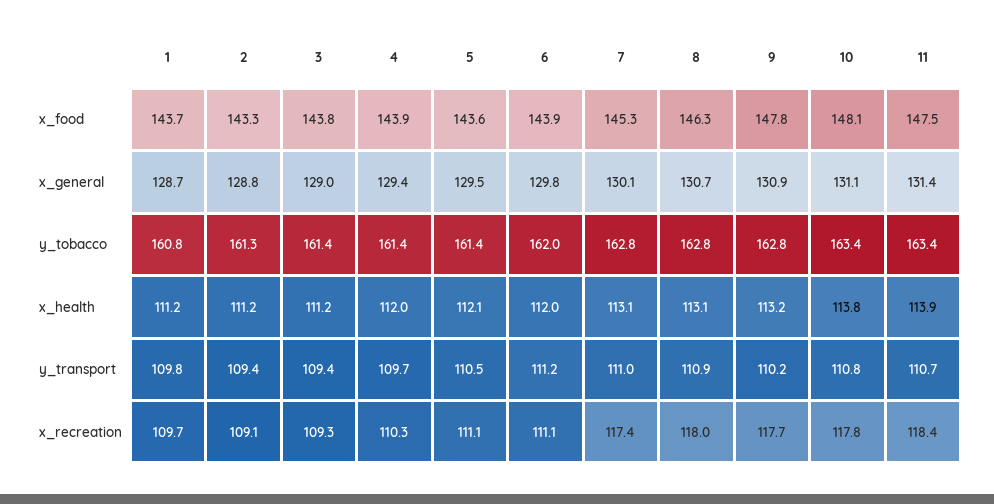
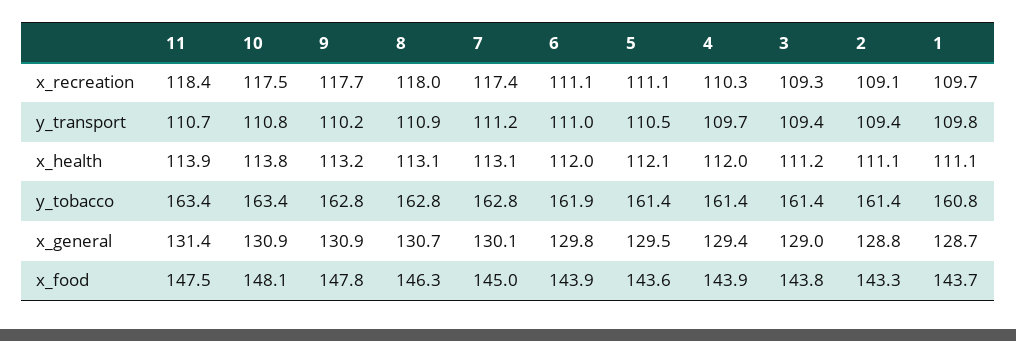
  {
    "1": {
      "x_food": 143.7,
      "x_general": 128.7,
      "y_tobacco": 160.8,
-     "x_health": 111.2,
+     "x_health": 111.1,
      "y_transport": 109.8,
      "x_recreation": 109.7
    },
    "2": {
      "x_food": 143.3,
      "x_general": 128.8,
-     "y_tobacco": 161.3,
+     "y_tobacco": 161.4,
-     "x_health": 111.2,
+     "x_health": 111.1,
      "y_transport": 109.4,
      "x_recreation": 109.1
    },
    "3": {
      "x_food": 143.8,
      "x_general": 129,
      "y_tobacco": 161.4,
      "x_health": 111.2,
      "y_transport": 109.4,
      "x_recreation": 109.3
    },
    "4": {
      "x_food": 143.9,
      "x_general": 129.4,
      "y_tobacco": 161.4,
      "x_health": 112,
      "y_transport": 109.7,
      "x_recreation": 110.3
    },
    "5": {
      "x_food": 143.6,
      "x_general": 129.5,
      "y_tobacco": 161.4,
      "x_health": 112.1,
      "y_transport": 110.5,
      "x_recreation": 111.1
    },
    "6": {
      "x_food": 143.9,
      "x_general": 129.8,
-     "y_tobacco": 162,
+     "y_tobacco": 161.9,
      "x_health": 112,
-     "y_transport": 111.2,
+     "y_transport": 111,
      "x_recreation": 111.1
    },
    "7": {
-     "x_food": 145.3,
+     "x_food": 145,
      "x_general": 130.1,
      "y_tobacco": 162.8,
      "x_health": 113.1,
-     "y_transport": 111,
+     "y_transport": 111.2,
      "x_recreation": 117.4
    },
    "8": {
      "x_food": 146.3,
      "x_general": 130.7,
      "y_tobacco": 162.8,
      "x_health": 113.1,
      "y_transport": 110.9,
      "x_recreation": 118
    },
    "9": {
      "x_food": 147.8,
      "x_general": 130.9,
      "y_tobacco": 162.8,
      "x_health": 113.2,
      "y_transport": 110.2,
      "x_recreation": 117.7
    },
    "10": {
      "x_food": 148.1,
-     "x_general": 131.1,
+     "x_general": 130.9,
      "y_tobacco": 163.4,
      "x_health": 113.8,
      "y_transport": 110.8,
-     "x_recreation": 117.8
+     "x_recreation": 117.5
    },
    "11": {
      "x_food": 147.5,
      "x_general": 131.4,
      "y_tobacco": 163.4,
      "x_health": 113.9,
      "y_transport": 110.7,
      "x_recreation": 118.4
    }
  }

